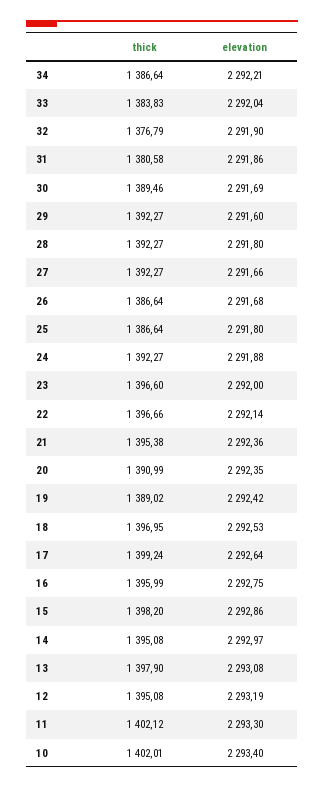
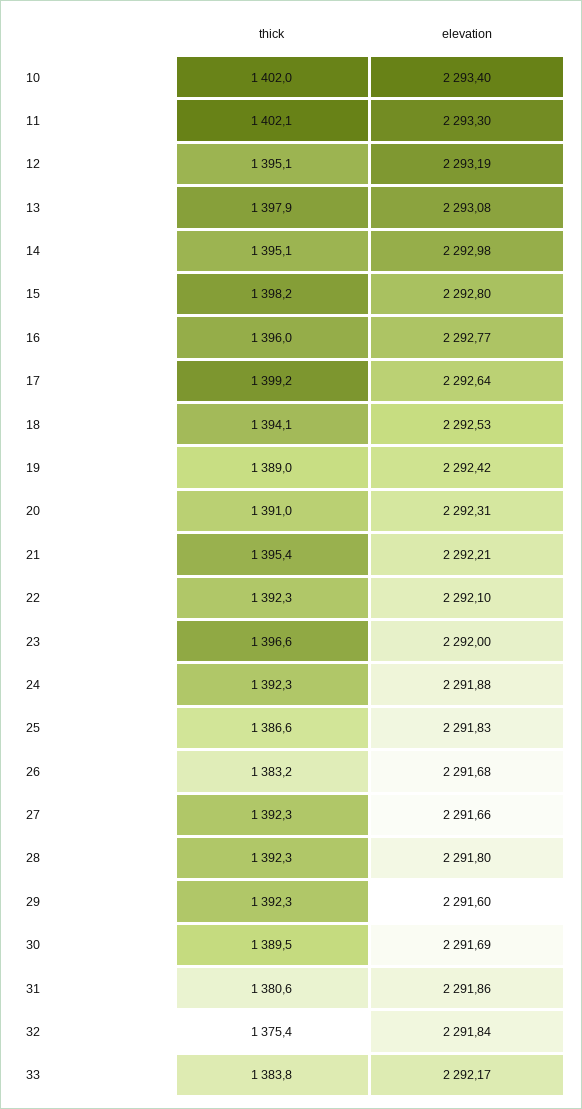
  {
    "thick": {
-     "34": 1386.64,
      "33": 1383.83,
-     "32": 1376.79,
+     "32": 1375.4,
      "31": 1380.58,
      "30": 1389.46,
      "29": 1392.27,
      "28": 1392.27,
      "27": 1392.27,
-     "26": 1386.64,
+     "26": 1383.2,
      "25": 1386.64,
      "24": 1392.27,
      "23": 1396.6,
-     "22": 1396.66,
+     "22": 1392.3,
      "21": 1395.38,
      "20": 1390.99,
      "19": 1389.02,
-     "18": 1396.95,
+     "18": 1394.1,
      "17": 1399.24,
      "16": 1395.99,
      "15": 1398.2,
      "14": 1395.08,
      "13": 1397.9,
      "12": 1395.08,
      "11": 1402.12,
      "10": 1402.01
    },
    "elevation": {
-     "34": 2292.21,
-     "33": 2292.04,
+     "33": 2292.17,
-     "32": 2291.9,
+     "32": 2291.84,
      "31": 2291.86,
      "30": 2291.69,
      "29": 2291.6,
      "28": 2291.8,
      "27": 2291.66,
      "26": 2291.68,
-     "25": 2291.8,
+     "25": 2291.83,
      "24": 2291.88,
      "23": 2292,
-     "22": 2292.14,
+     "22": 2292.1,
-     "21": 2292.36,
+     "21": 2292.21,
-     "20": 2292.35,
+     "20": 2292.31,
      "19": 2292.42,
      "18": 2292.53,
      "17": 2292.64,
-     "16": 2292.75,
+     "16": 2292.77,
-     "15": 2292.86,
+     "15": 2292.8,
-     "14": 2292.97,
+     "14": 2292.98,
      "13": 2293.08,
      "12": 2293.19,
      "11": 2293.3,
      "10": 2293.4
    }
  }

